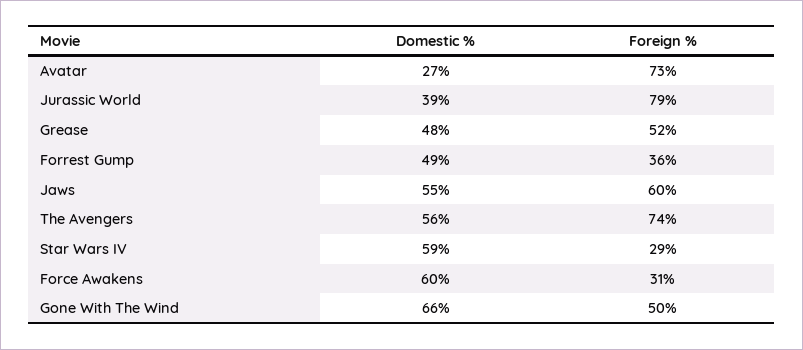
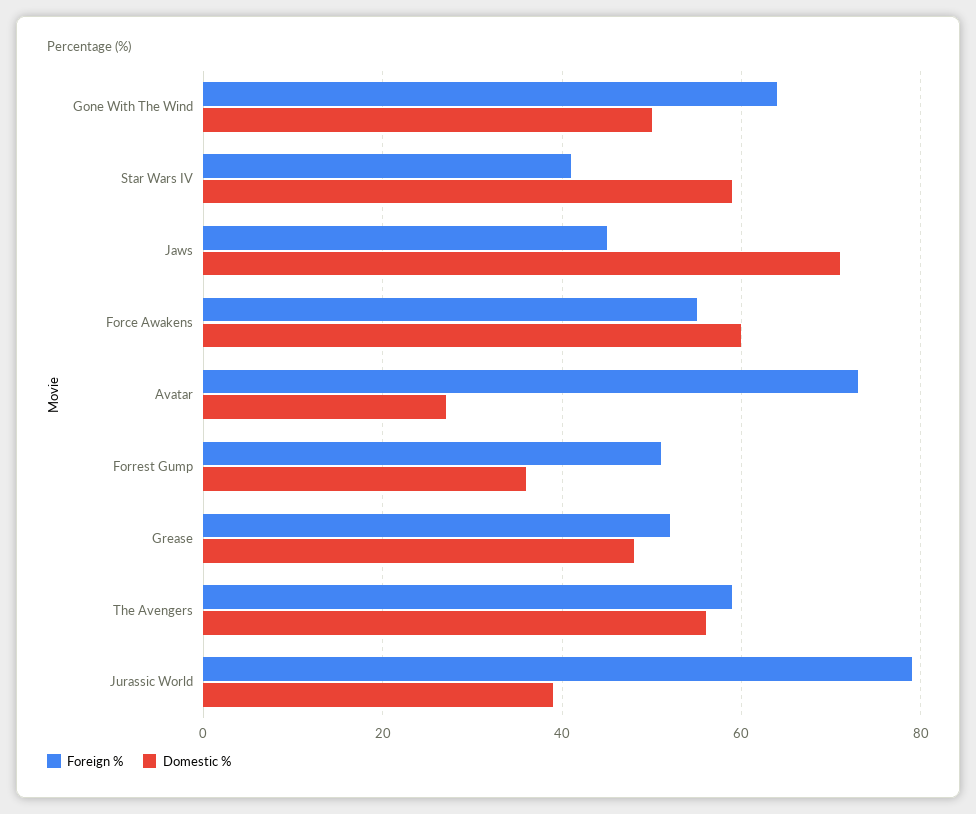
  {
    "Domestic %": {
      "Avatar": 27,
      "Jurassic World": 39,
      "Grease": 48,
-     "Forrest Gump": 49,
+     "Forrest Gump": 35,
-     "Jaws": 55,
+     "Jaws": 70,
      "The Avengers": 56,
      "Star Wars IV": 59,
      "Force Awakens": 60,
-     "Gone With The Wind": 66
+     "Gone With The Wind": 50
    },
    "Foreign %": {
      "Avatar": 73,
      "Jurassic World": 79,
      "Grease": 52,
-     "Forrest Gump": 36,
+     "Forrest Gump": 50,
-     "Jaws": 60,
+     "Jaws": 45,
-     "The Avengers": 74,
+     "The Avengers": 60,
-     "Star Wars IV": 29,
+     "Star Wars IV": 40,
-     "Force Awakens": 31,
+     "Force Awakens": 55,
-     "Gone With The Wind": 50
+     "Gone With The Wind": 65
    }
  }

